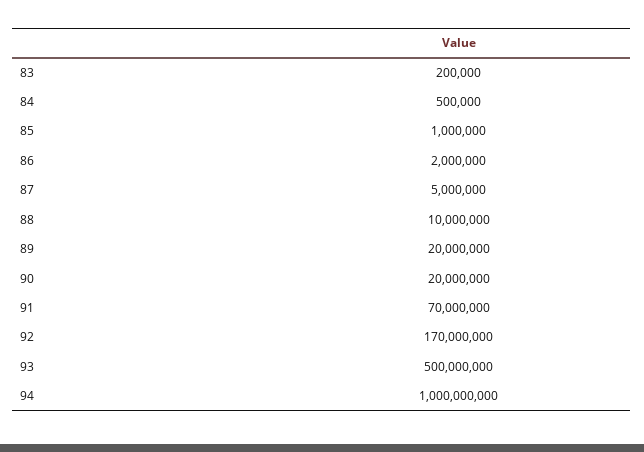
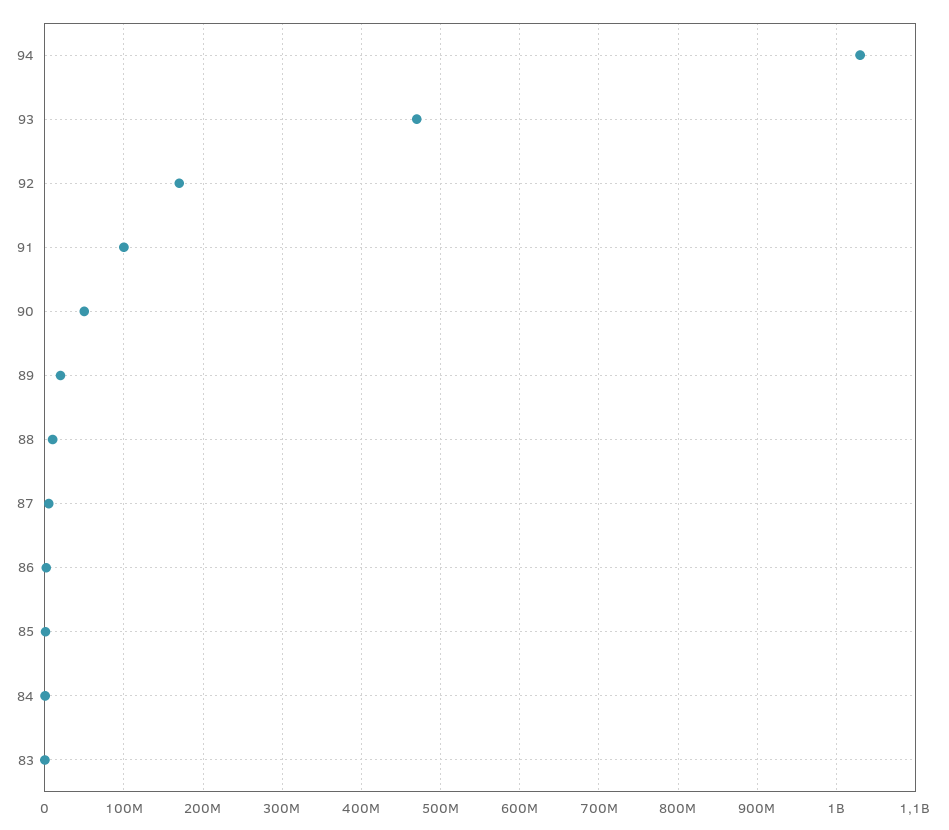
  {
    "83": 200000,
    "84": 500000,
    "85": 1000000,
    "86": 2000000,
    "87": 5000000,
    "88": 10000000,
    "89": 20000000,
-   "90": 20000000,
+   "90": 50000000,
-   "91": 70000000,
+   "91": 100000000,
    "92": 170000000,
-   "93": 500000000,
+   "93": 470000000,
-   "94": 1000000000
+   "94": 1030000000
  }

